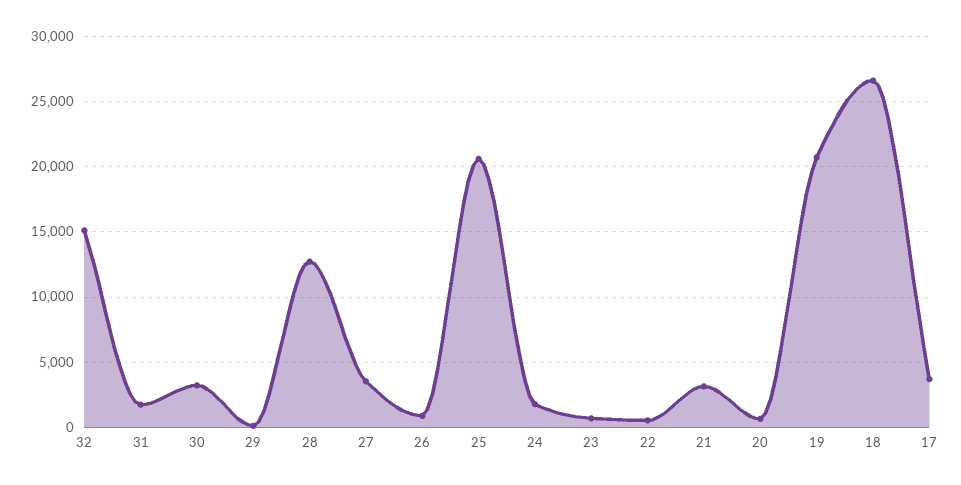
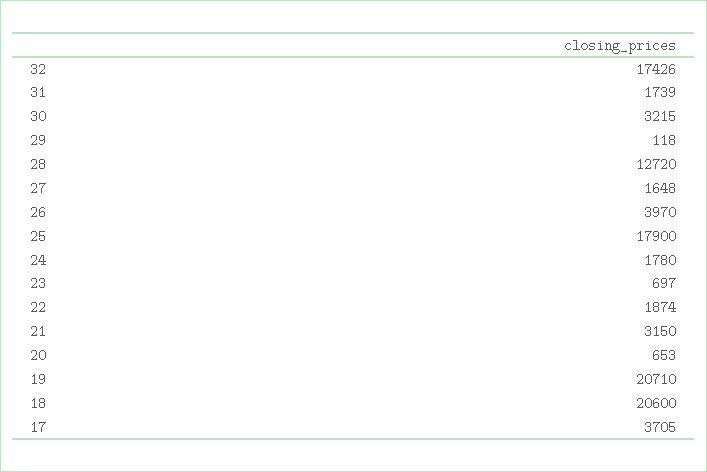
  {
-   "32": 15000,
+   "32": 17426,
    "31": 1739,
    "30": 3215,
    "29": 118,
    "28": 12720,
-   "27": 3500,
+   "27": 1648,
-   "26": 1000,
+   "26": 3970,
-   "25": 20500,
+   "25": 17900,
    "24": 1780,
    "23": 697,
-   "22": 500,
+   "22": 1874,
    "21": 3150,
    "20": 653,
    "19": 20710,
-   "18": 26500,
+   "18": 20600,
    "17": 3705
  }

